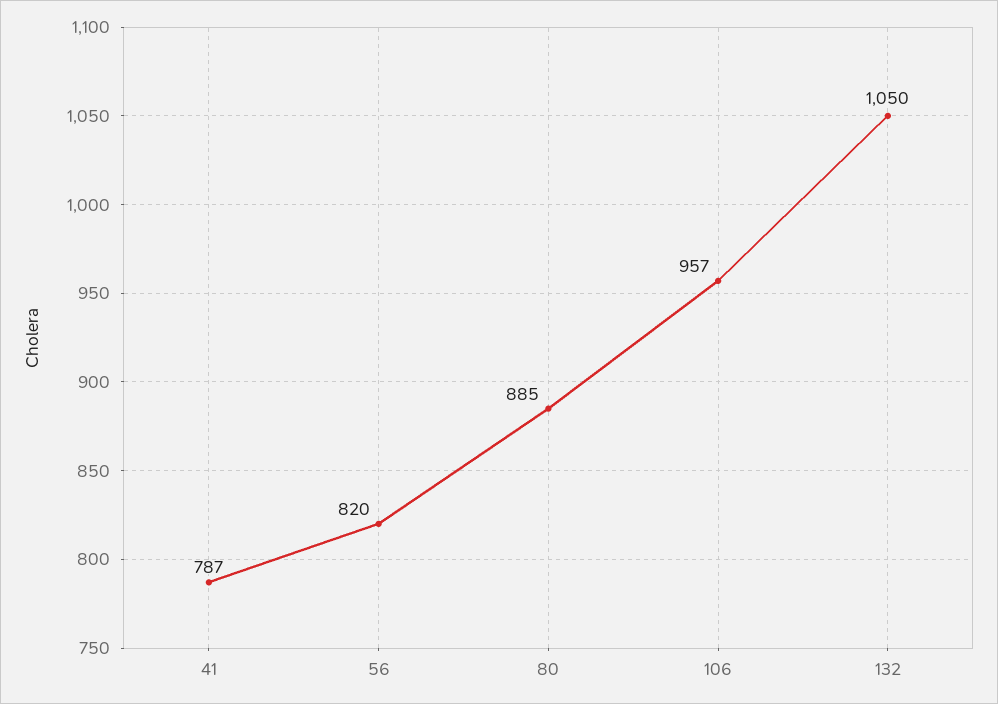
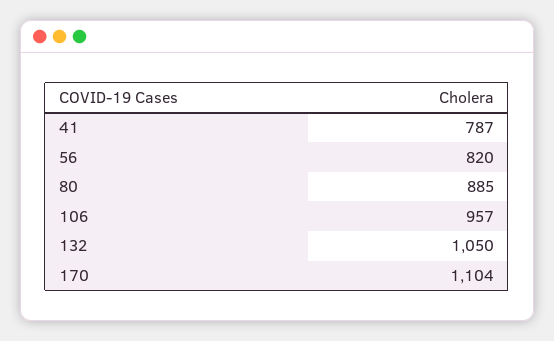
  {
    "41": 787,
    "56": 820,
    "80": 885,
    "106": 957,
-   "132": 1050
+   "132": 1050,
+   "170": 1104
  }

